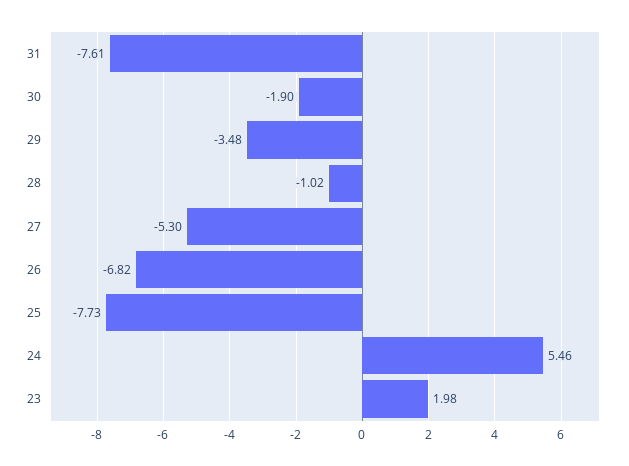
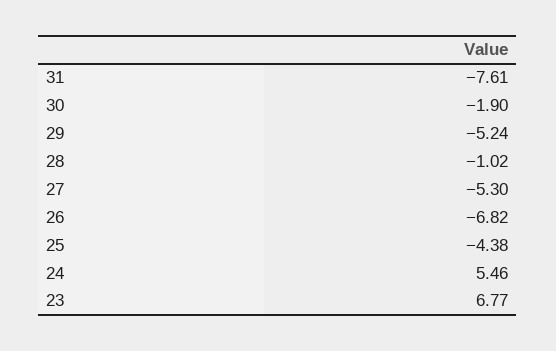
  {
    "31": -7.61,
    "30": -1.9,
-   "29": -3.48,
+   "29": -5.24,
    "28": -1.02,
    "27": -5.3,
    "26": -6.82,
-   "25": -7.73,
+   "25": -4.38,
    "24": 5.46,
-   "23": 1.98
+   "23": 6.77
  }

